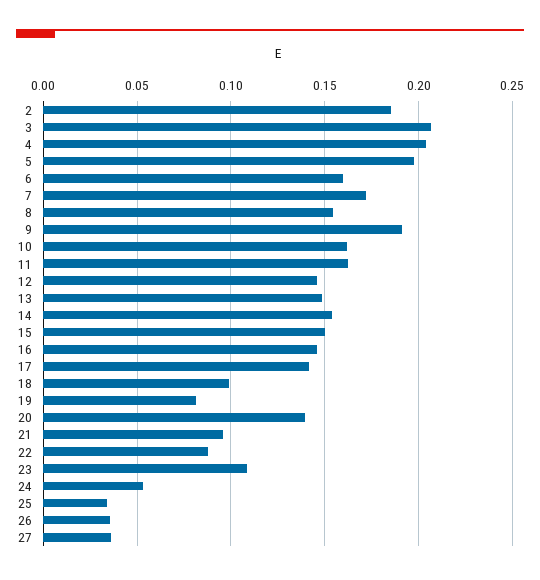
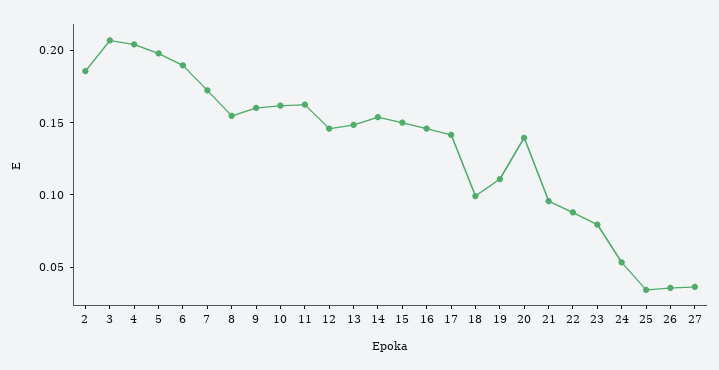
  {
    "2": 0.185,
    "3": 0.205,
    "4": 0.205,
    "5": 0.2,
-   "6": 0.16,
+   "6": 0.19,
    "7": 0.17,
    "8": 0.155,
-   "9": 0.19,
+   "9": 0.16,
    "10": 0.16,
    "11": 0.16,
    "12": 0.145,
    "13": 0.15,
    "14": 0.155,
    "15": 0.15,
    "16": 0.145,
    "17": 0.14,
    "18": 0.1,
-   "19": 0.08,
+   "19": 0.11,
    "20": 0.14,
    "21": 0.095,
    "22": 0.09,
-   "23": 0.11,
+   "23": 0.08,
    "24": 0.055,
    "25": 0.035,
    "26": 0.035,
    "27": 0.035
  }

